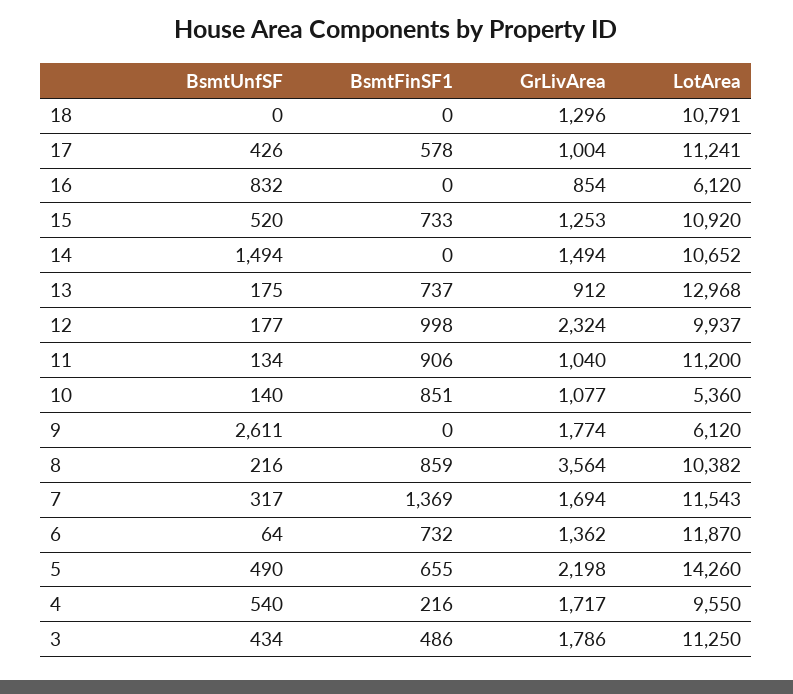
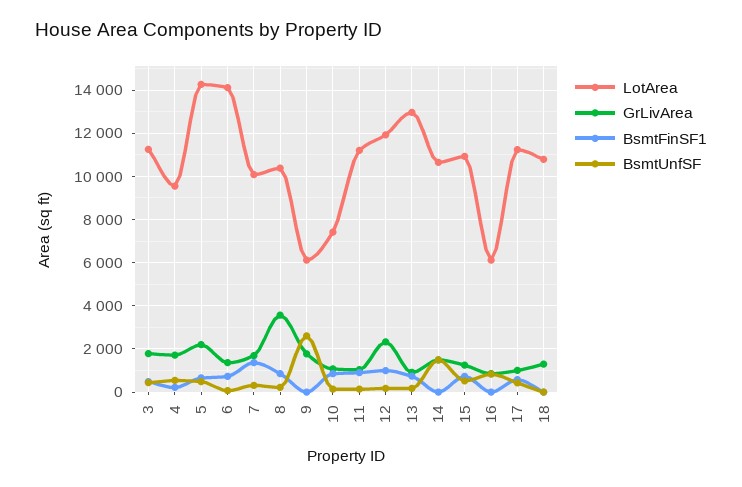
  {
    "BsmtUnfSF": {
      "18": 0,
      "17": 426,
      "16": 832,
      "15": 520,
      "14": 1494,
      "13": 175,
      "12": 177,
      "11": 134,
      "10": 140,
      "9": 2611,
      "8": 216,
      "7": 317,
      "6": 64,
      "5": 490,
      "4": 540,
      "3": 434
    },
    "BsmtFinSF1": {
      "18": 0,
      "17": 578,
      "16": 0,
      "15": 733,
      "14": 0,
      "13": 737,
      "12": 998,
      "11": 906,
      "10": 851,
      "9": 0,
      "8": 859,
      "7": 1369,
      "6": 732,
      "5": 655,
      "4": 216,
      "3": 486
    },
    "GrLivArea": {
      "18": 1296,
      "17": 1004,
      "16": 854,
      "15": 1253,
      "14": 1494,
      "13": 912,
      "12": 2324,
      "11": 1040,
      "10": 1077,
      "9": 1774,
      "8": 3564,
      "7": 1694,
      "6": 1362,
      "5": 2198,
      "4": 1717,
      "3": 1786
    },
    "LotArea": {
      "18": 10791,
      "17": 11241,
      "16": 6120,
      "15": 10920,
      "14": 10652,
      "13": 12968,
-     "12": 9937,
+     "12": 12000,
      "11": 11200,
-     "10": 5360,
+     "10": 7500,
      "9": 6120,
      "8": 10382,
-     "7": 11543,
+     "7": 10000,
-     "6": 11870,
+     "6": 14000,
      "5": 14260,
      "4": 9550,
      "3": 11250
    }
  }

